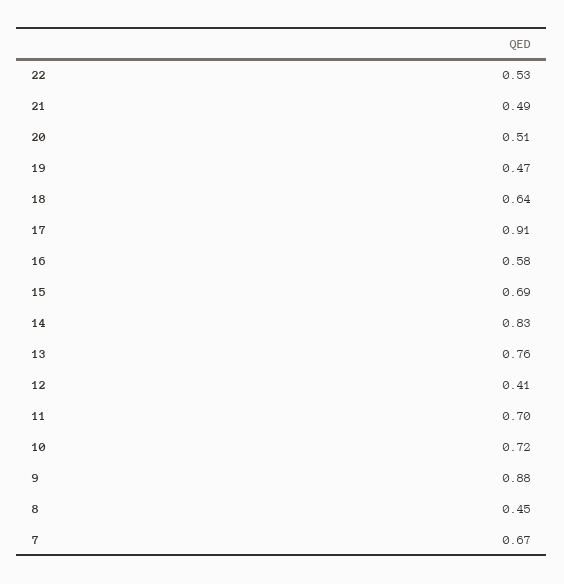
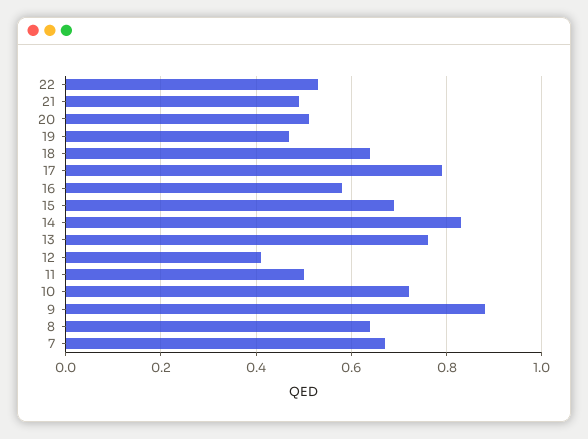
  {
    "22": 0.53,
    "21": 0.49,
    "20": 0.51,
    "19": 0.47,
    "18": 0.64,
-   "17": 0.91,
+   "17": 0.8,
    "16": 0.58,
    "15": 0.69,
    "14": 0.83,
    "13": 0.76,
    "12": 0.41,
-   "11": 0.7,
+   "11": 0.5,
    "10": 0.72,
    "9": 0.88,
-   "8": 0.45,
+   "8": 0.65,
    "7": 0.67
  }

